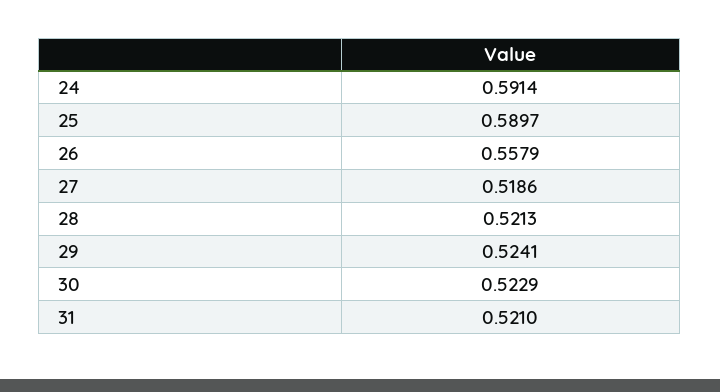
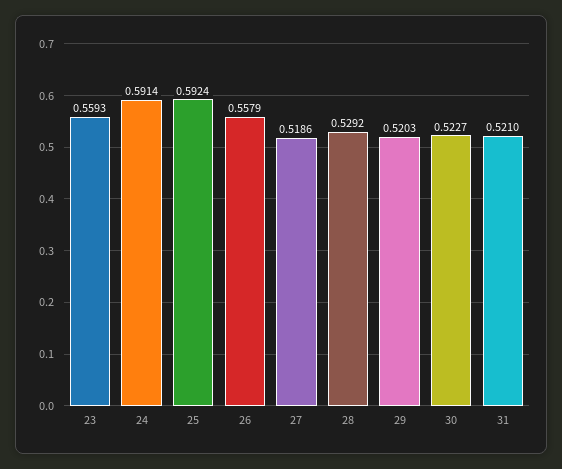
  {
    "24": 0.5914,
-   "25": 0.5897,
+   "25": 0.5924,
    "26": 0.5579,
    "27": 0.5186,
-   "28": 0.5213,
+   "28": 0.5292,
-   "29": 0.5241,
+   "29": 0.5203,
-   "30": 0.5229,
+   "30": 0.5227,
-   "31": 0.521
+   "31": 0.521,
+   "23": 0.5593
  }

